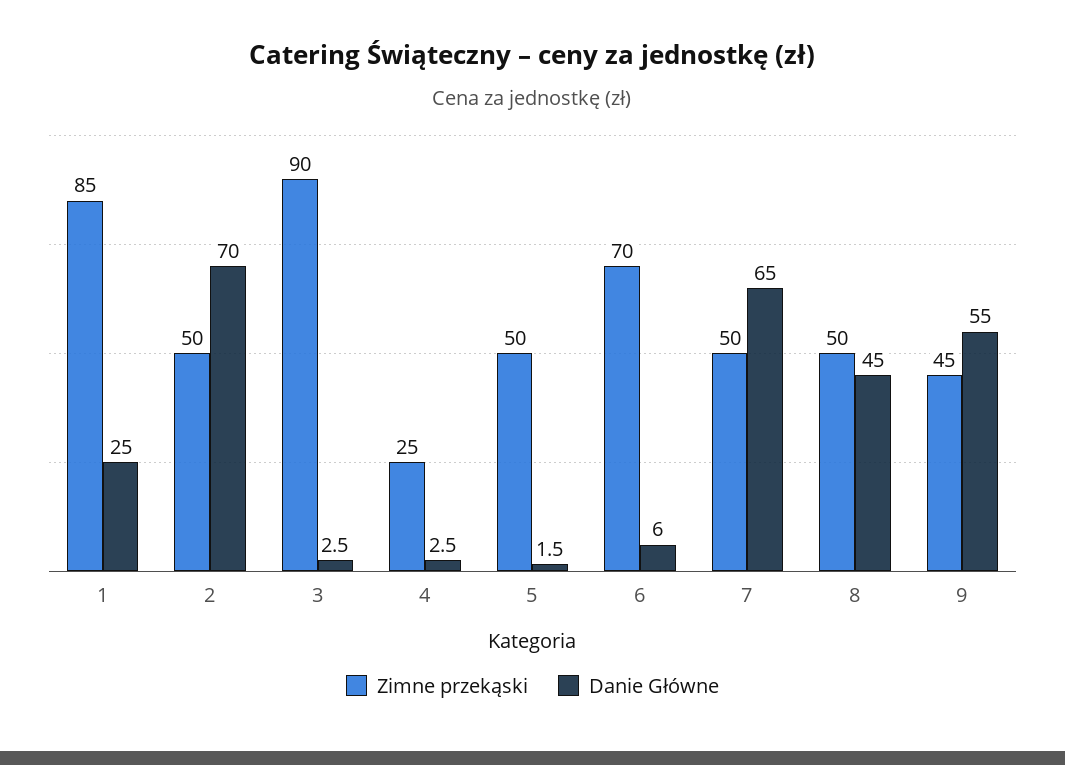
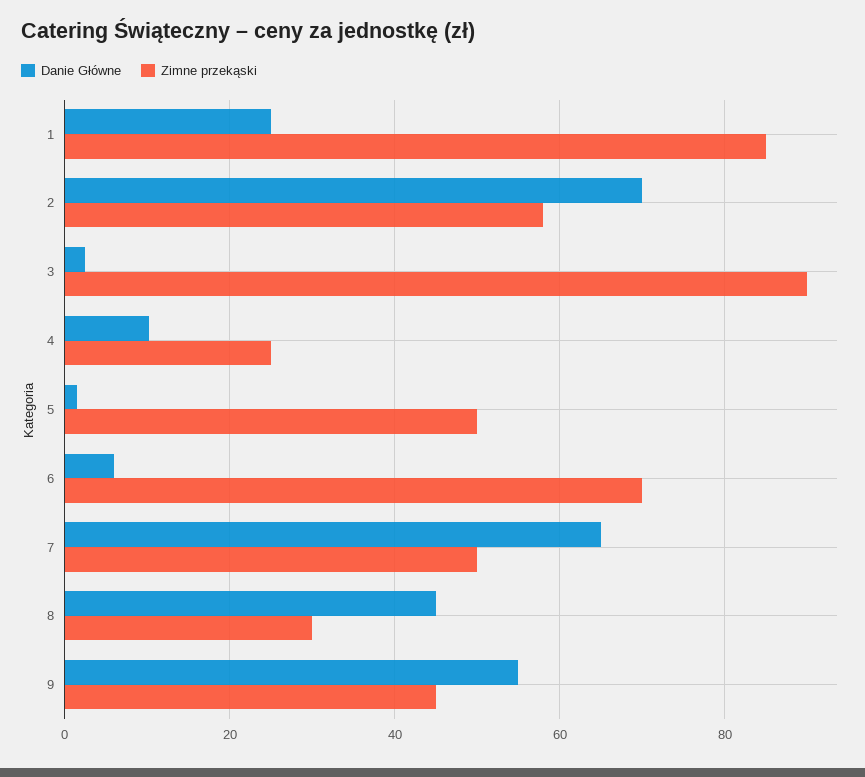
  {
    "Zimne przekąski": {
      "1": 85,
-     "2": 50,
+     "2": 58,
      "3": 90,
      "4": 25,
      "5": 50,
      "6": 70,
      "7": 50,
-     "8": 50,
+     "8": 30,
      "9": 45
    },
    "Danie Główne": {
      "1": 25,
      "2": 70,
      "3": 2.5,
-     "4": 2.5,
+     "4": 10,
      "5": 1.5,
      "6": 6,
      "7": 65,
      "8": 45,
      "9": 55
    }
  }

